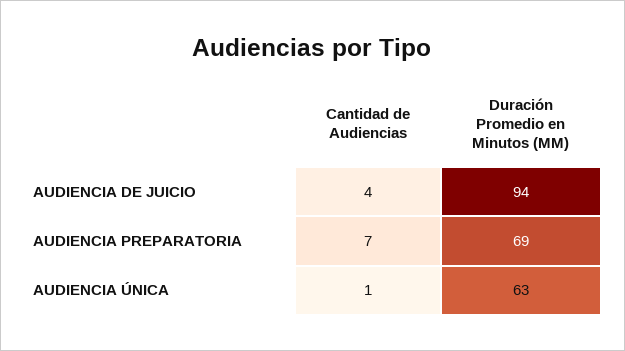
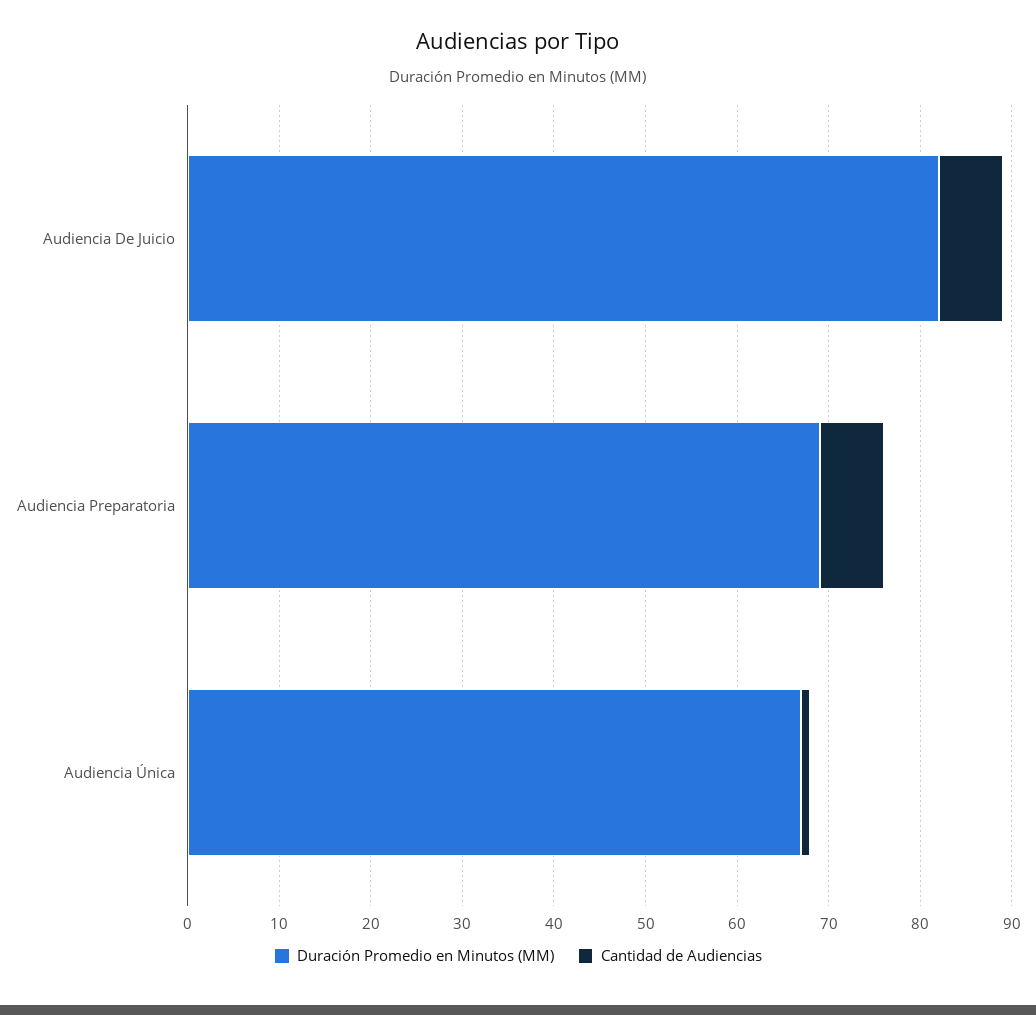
  {
    "Cantidad de Audiencias": {
-     "AUDIENCIA DE JUICIO": 4,
+     "AUDIENCIA DE JUICIO": 7,
      "AUDIENCIA PREPARATORIA": 7,
      "AUDIENCIA ÚNICA": 1
    },
    "Duración Promedio en Minutos (MM)": {
-     "AUDIENCIA DE JUICIO": 94,
+     "AUDIENCIA DE JUICIO": 82,
      "AUDIENCIA PREPARATORIA": 69,
-     "AUDIENCIA ÚNICA": 63
+     "AUDIENCIA ÚNICA": 67
    }
  }

